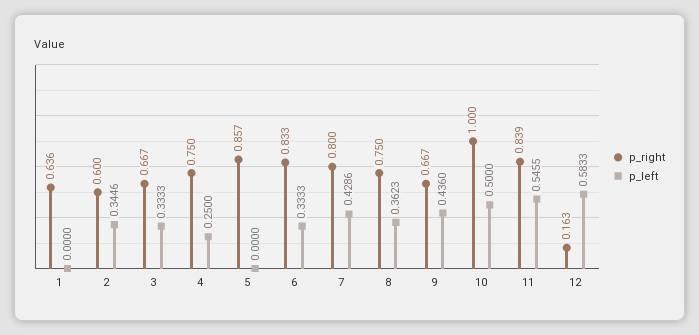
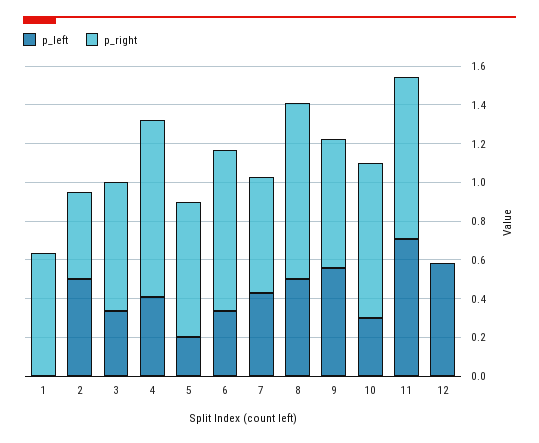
  {
    "p_right": {
      "1": 0.636,
-     "2": 0.6,
+     "2": 0.45,
      "3": 0.667,
-     "4": 0.75,
+     "4": 0.9,
-     "5": 0.857,
+     "5": 0.7,
      "6": 0.833,
-     "7": 0.8,
+     "7": 0.6,
-     "8": 0.75,
+     "8": 0.9,
      "9": 0.667,
-     "10": 1,
+     "10": 0.8,
      "11": 0.839,
-     "12": 0.163
+     "12": 0
    },
    "p_left": {
      "1": 0,
-     "2": 0.3446,
+     "2": 0.5,
      "3": 0.3333,
-     "4": 0.25,
+     "4": 0.4,
-     "5": 0,
+     "5": 0.2,
      "6": 0.3333,
      "7": 0.4286,
-     "8": 0.3623,
+     "8": 0.5,
-     "9": 0.436,
+     "9": 0.55,
-     "10": 0.5,
+     "10": 0.3,
-     "11": 0.5455,
+     "11": 0.7,
      "12": 0.5833
    }
  }

